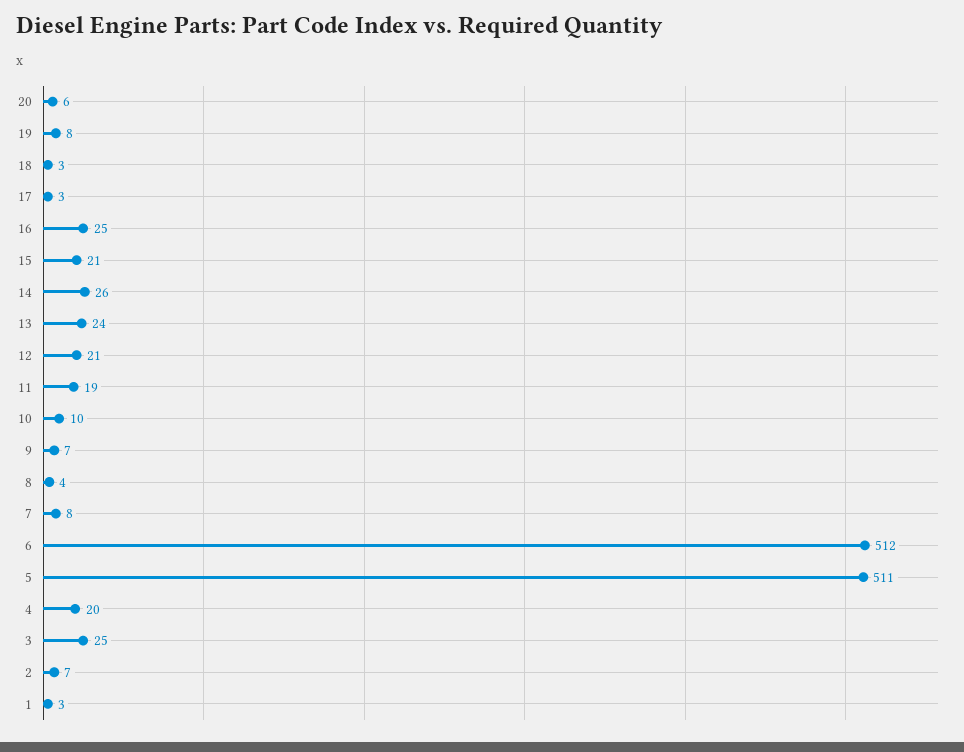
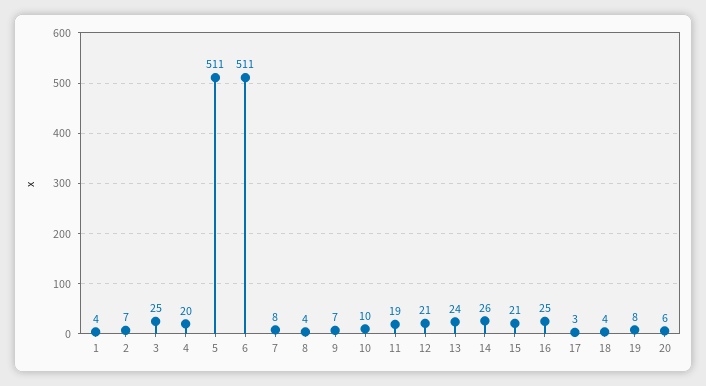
  {
    "20": 6,
    "19": 8,
-   "18": 3,
+   "18": 4,
    "17": 3,
    "16": 25,
    "15": 21,
    "14": 26,
    "13": 24,
    "12": 21,
    "11": 19,
    "10": 10,
    "9": 7,
    "8": 4,
    "7": 8,
-   "6": 512,
+   "6": 511,
    "5": 511,
    "4": 20,
    "3": 25,
    "2": 7,
-   "1": 3
+   "1": 4
  }

